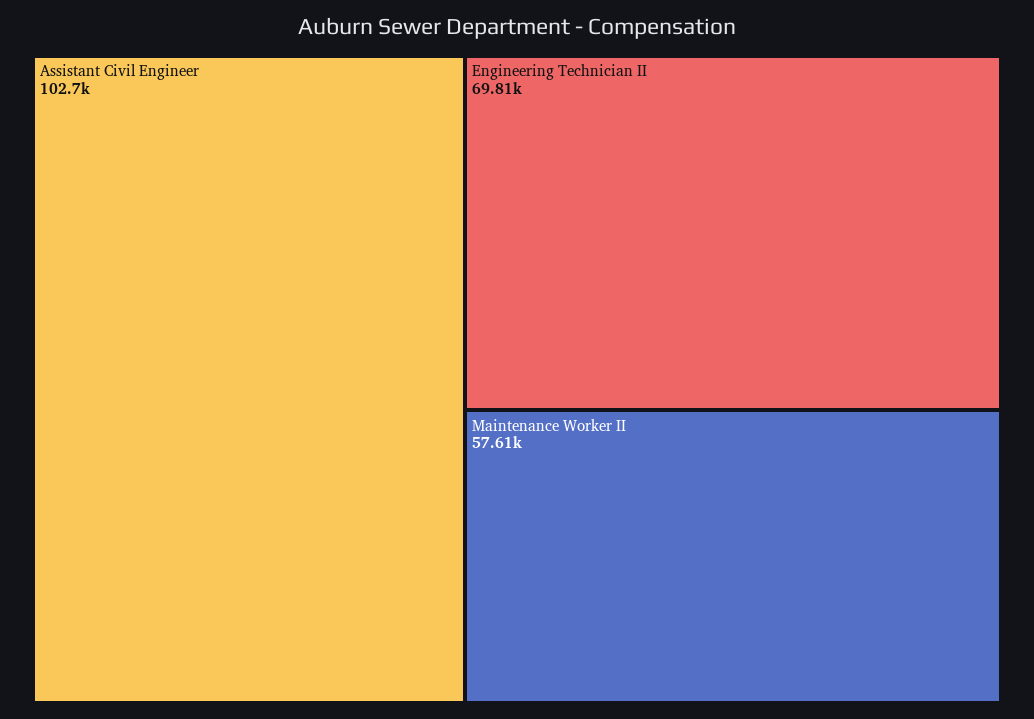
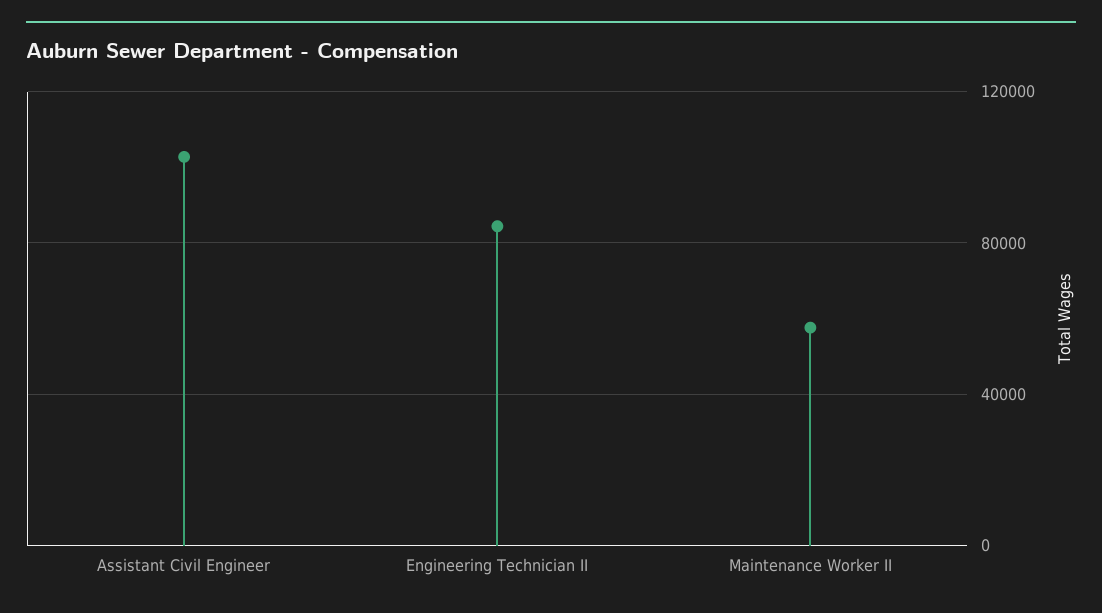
  {
    "Assistant Civil Engineer": 102700,
-   "Engineering Technician II": 69810,
+   "Engineering Technician II": 85000,
    "Maintenance Worker II": 57610
  }

